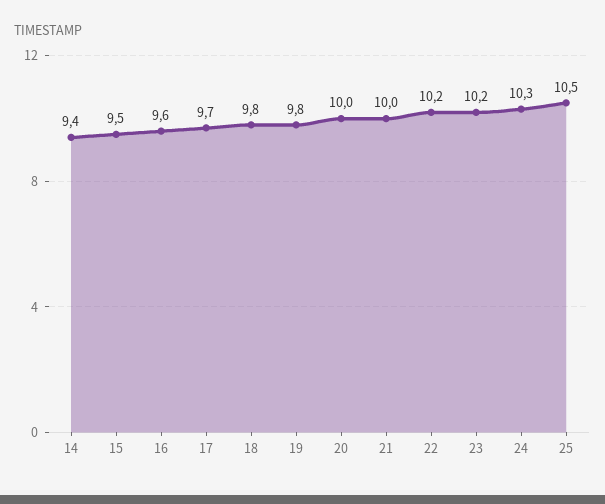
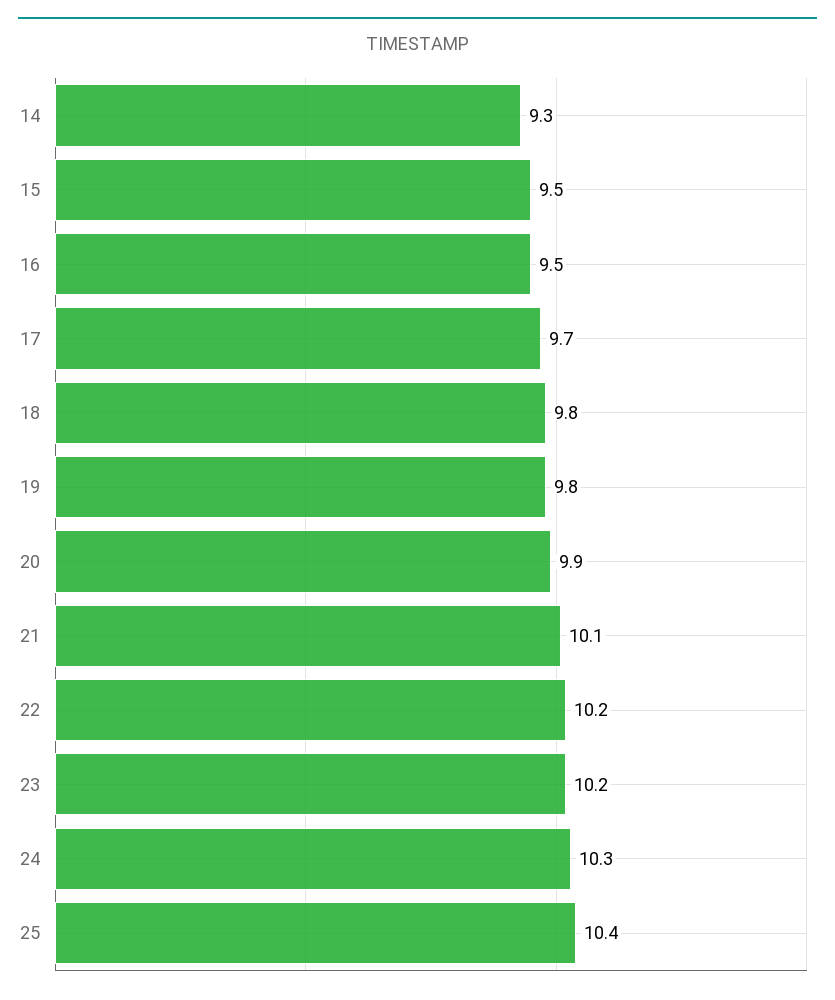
  {
-   "14": 9.4,
+   "14": 9.3,
    "15": 9.5,
-   "16": 9.6,
+   "16": 9.5,
    "17": 9.7,
    "18": 9.8,
    "19": 9.8,
-   "20": 10,
+   "20": 9.9,
-   "21": 10,
+   "21": 10.1,
    "22": 10.2,
    "23": 10.2,
    "24": 10.3,
-   "25": 10.5
+   "25": 10.4
  }

